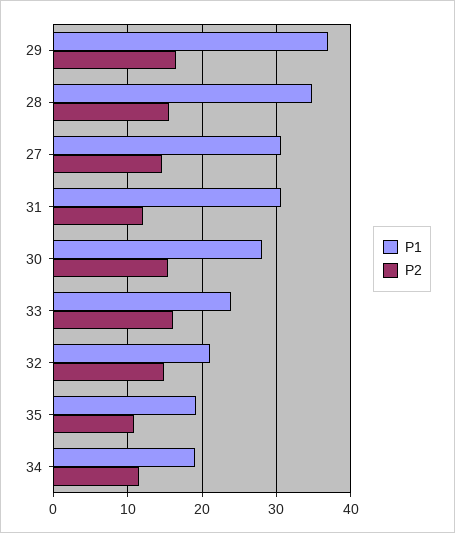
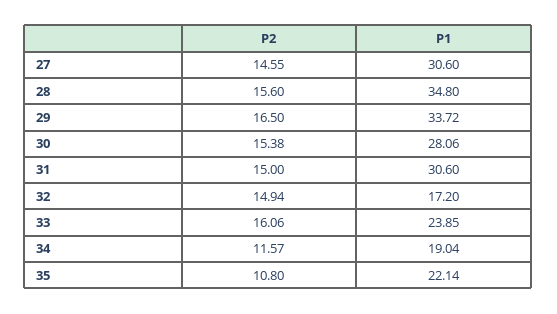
  {
    "P1": {
-     "29": 37,
+     "29": 33.72,
      "28": 34.8,
      "27": 30.6,
      "31": 30.6,
      "30": 28.06,
      "33": 23.85,
-     "32": 21,
+     "32": 17.2,
-     "35": 19,
+     "35": 22.14,
      "34": 19.04
    },
    "P2": {
      "29": 16.5,
      "28": 15.6,
      "27": 14.55,
-     "31": 12,
+     "31": 15,
      "30": 15.38,
      "33": 16.06,
      "32": 14.94,
      "35": 10.8,
      "34": 11.57
    }
  }

